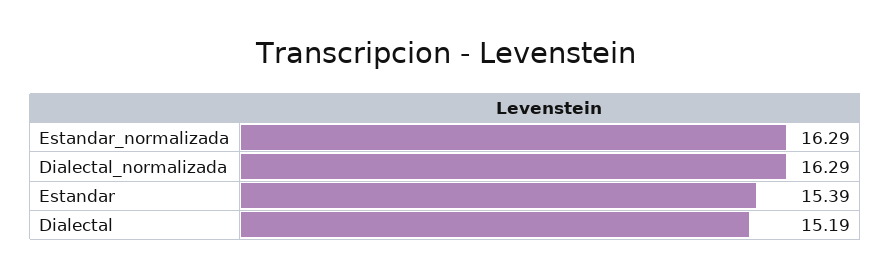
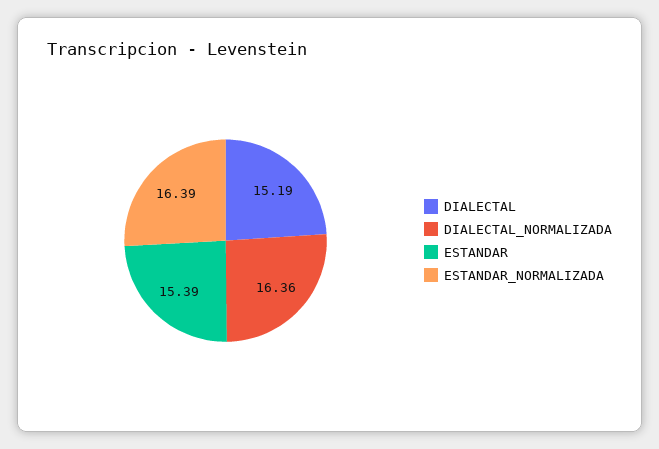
  {
-   "Estandar_normalizada": 16.29,
+   "Estandar_normalizada": 16.39,
-   "Dialectal_normalizada": 16.29,
+   "Dialectal_normalizada": 16.36,
    "Estandar": 15.39,
    "Dialectal": 15.19
  }

